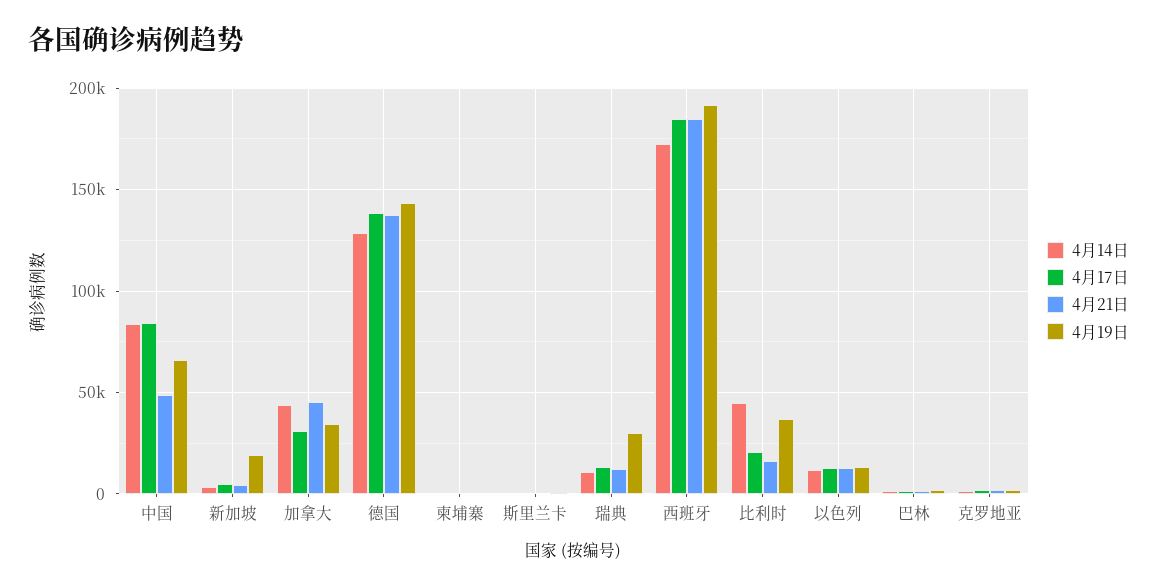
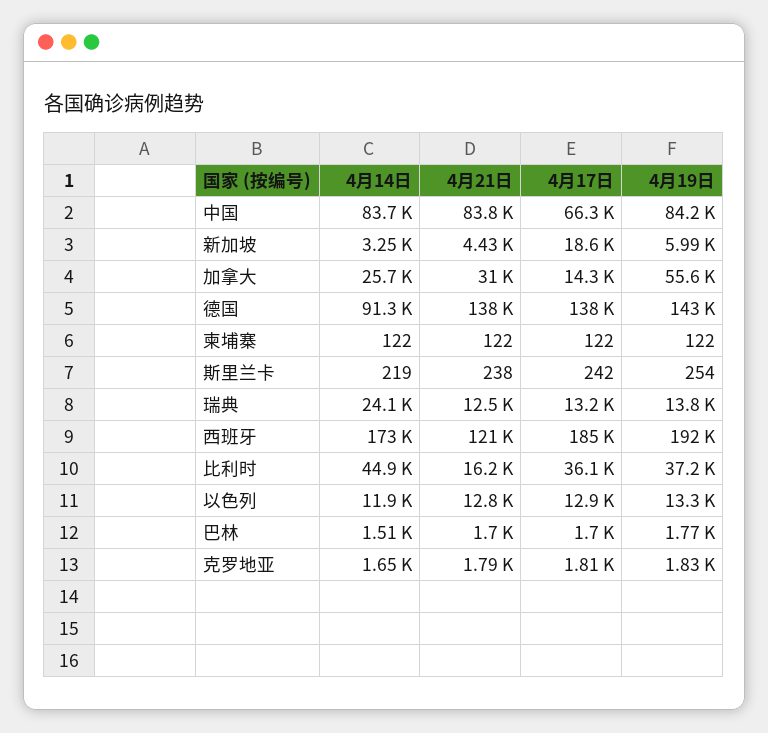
  {
    "4月14日": {
      "中国": 83700,
      "新加坡": 3250,
-     "加拿大": 45000,
+     "加拿大": 25700,
-     "德国": 130000,
+     "德国": 91300,
      "柬埔寨": 122,
      "斯里兰卡": 219,
-     "瑞典": 10000,
+     "瑞典": 24100,
      "西班牙": 173000,
      "比利时": 44900,
      "以色列": 11900,
      "巴林": 1510,
      "克罗地亚": 1650
    },
    "4月17日": {
-     "中国": 85000,
+     "中国": 66300,
-     "新加坡": 5000,
+     "新加坡": 18600,
-     "加拿大": 30000,
+     "加拿大": 14300,
      "德国": 138000,
      "柬埔寨": 122,
      "斯里兰卡": 242,
      "瑞典": 13200,
      "西班牙": 185000,
-     "比利时": 20000,
+     "比利时": 36100,
      "以色列": 12900,
      "巴林": 1700,
      "克罗地亚": 1810
    },
    "4月21日": {
-     "中国": 50000,
+     "中国": 83800,
      "新加坡": 4430,
-     "加拿大": 45000,
+     "加拿大": 31000,
      "德国": 138000,
      "柬埔寨": 122,
      "斯里兰卡": 238,
      "瑞典": 12500,
-     "西班牙": 185000,
+     "西班牙": 121000,
      "比利时": 16200,
      "以色列": 12800,
      "巴林": 1700,
      "克罗地亚": 1790
    },
    "4月19日": {
-     "中国": 65000,
+     "中国": 84200,
-     "新加坡": 20000,
+     "新加坡": 5990,
-     "加拿大": 35000,
+     "加拿大": 55600,
      "德国": 143000,
      "柬埔寨": 122,
      "斯里兰卡": 254,
-     "瑞典": 30000,
+     "瑞典": 13800,
      "西班牙": 192000,
      "比利时": 37200,
      "以色列": 13300,
      "巴林": 1770,
      "克罗地亚": 1830
    }
  }

